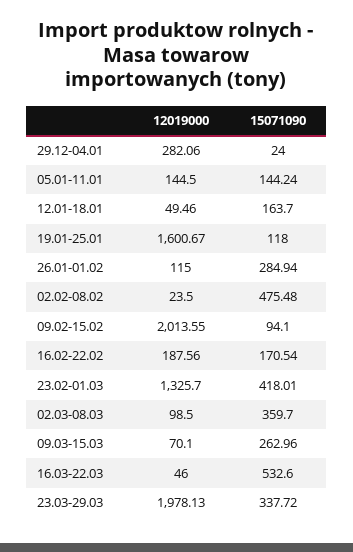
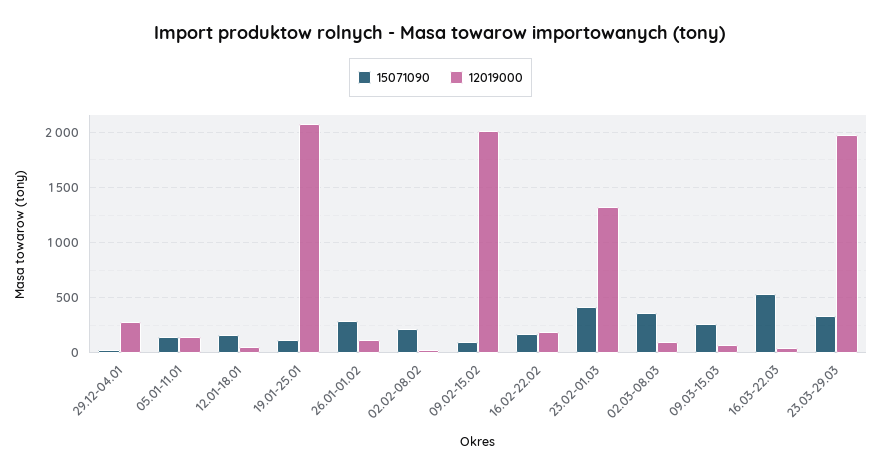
  {
    "12019000": {
      "29.12-04.01": 282.06,
      "05.01-11.01": 144.5,
      "12.01-18.01": 49.46,
-     "19.01-25.01": 1600.67,
+     "19.01-25.01": 2100,
      "26.01-01.02": 115,
      "02.02-08.02": 23.5,
      "09.02-15.02": 2013.55,
      "16.02-22.02": 187.56,
      "23.02-01.03": 1325.7,
      "02.03-08.03": 98.5,
      "09.03-15.03": 70.1,
      "16.03-22.03": 46,
      "23.03-29.03": 1978.13
    },
    "15071090": {
      "29.12-04.01": 24,
      "05.01-11.01": 144.24,
      "12.01-18.01": 163.7,
      "19.01-25.01": 118,
      "26.01-01.02": 284.94,
-     "02.02-08.02": 475.48,
+     "02.02-08.02": 200,
      "09.02-15.02": 94.1,
      "16.02-22.02": 170.54,
      "23.02-01.03": 418.01,
      "02.03-08.03": 359.7,
      "09.03-15.03": 262.96,
      "16.03-22.03": 532.6,
      "23.03-29.03": 337.72
    }
  }

